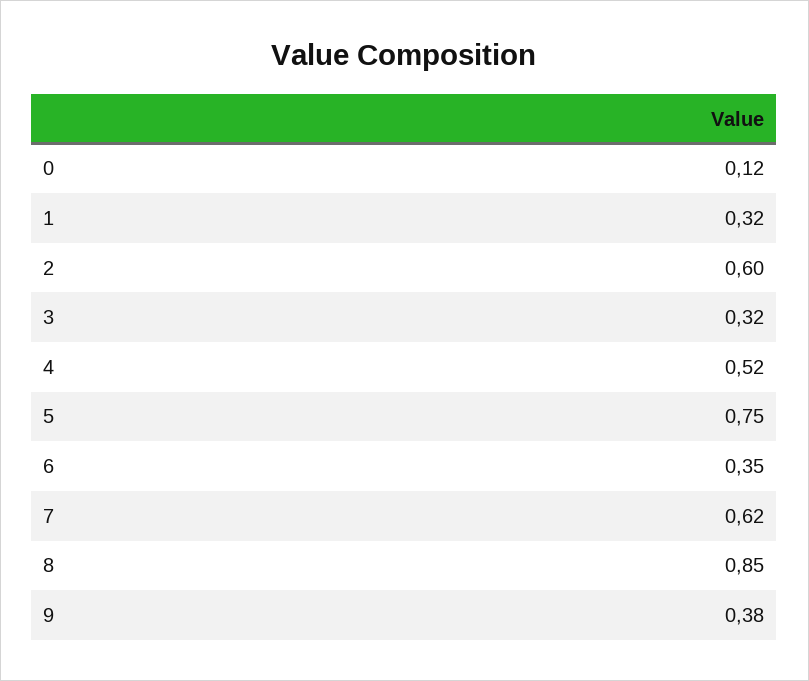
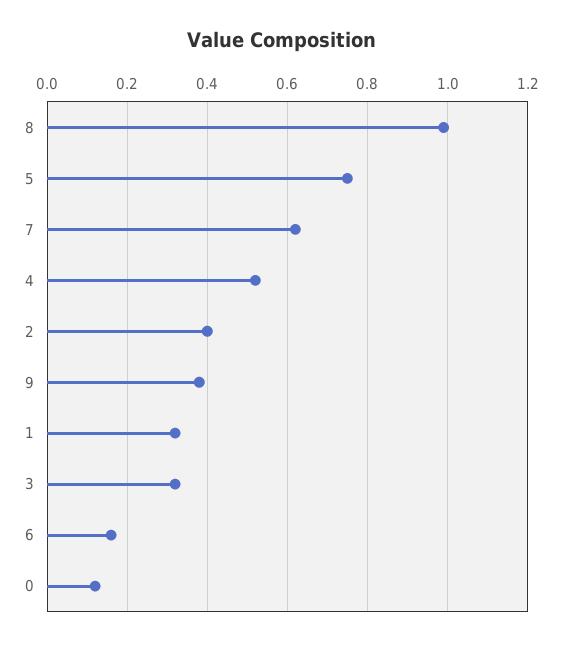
  {
    "0": 0.12,
    "1": 0.32,
-   "2": 0.6,
+   "2": 0.4,
    "3": 0.32,
    "4": 0.52,
    "5": 0.75,
-   "6": 0.35,
+   "6": 0.15,
    "7": 0.62,
-   "8": 0.85,
+   "8": 1,
    "9": 0.38
  }

